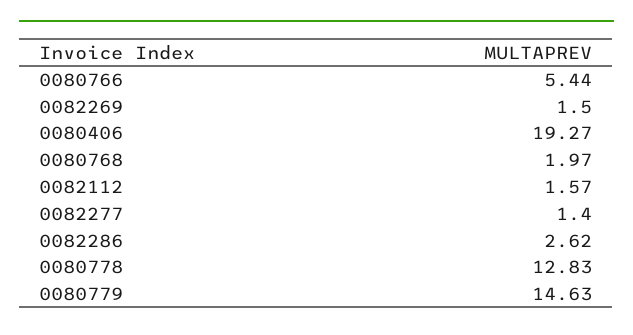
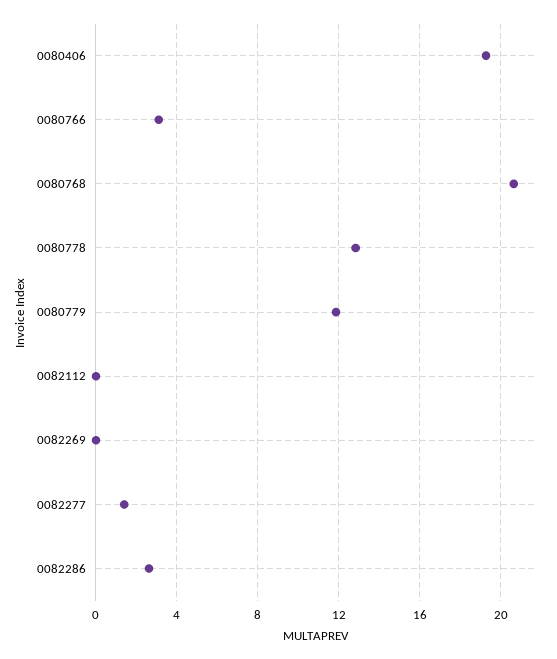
  {
-   "0080766": 5.44,
+   "0080766": 3,
-   "0082269": 1.5,
+   "0082269": 0,
    "0080406": 19.27,
-   "0080768": 1.97,
+   "0080768": 20.5,
-   "0082112": 1.57,
+   "0082112": 0,
    "0082277": 1.4,
    "0082286": 2.62,
    "0080778": 12.83,
-   "0080779": 14.63
+   "0080779": 12
  }

